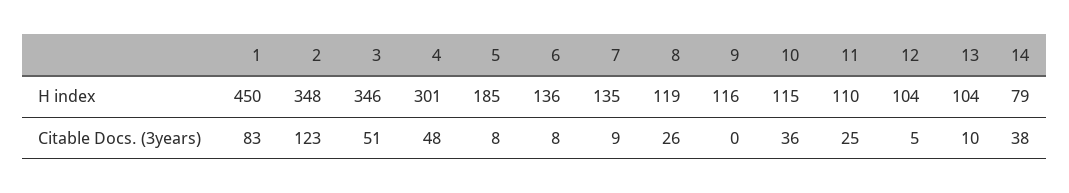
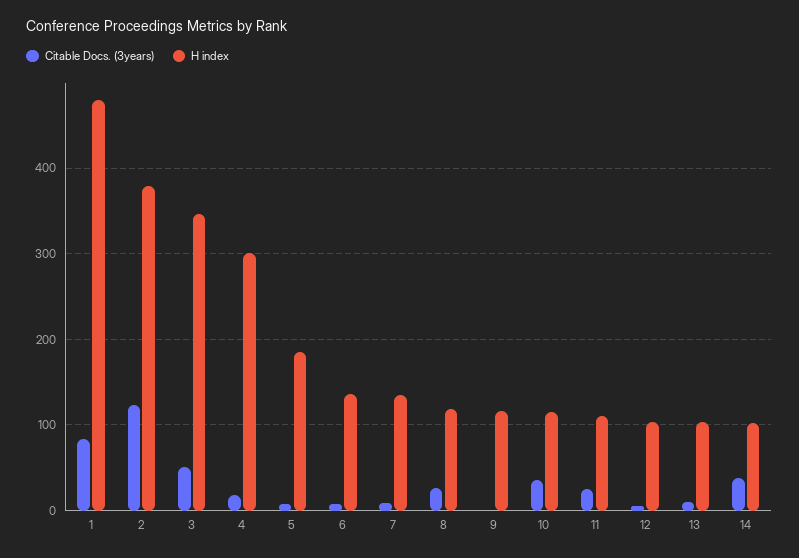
  {
    "H index": {
-     "1": 450,
+     "1": 480,
-     "2": 348,
+     "2": 380,
      "3": 346,
      "4": 301,
      "5": 185,
      "6": 136,
      "7": 135,
      "8": 119,
      "9": 116,
      "10": 115,
      "11": 110,
      "12": 104,
      "13": 104,
-     "14": 79
+     "14": 100
    },
    "Citable Docs. (3years)": {
      "1": 83,
      "2": 123,
      "3": 51,
-     "4": 48,
+     "4": 20,
      "5": 8,
      "6": 8,
      "7": 9,
      "8": 26,
      "9": 0,
      "10": 36,
      "11": 25,
      "12": 5,
      "13": 10,
      "14": 38
    }
  }

